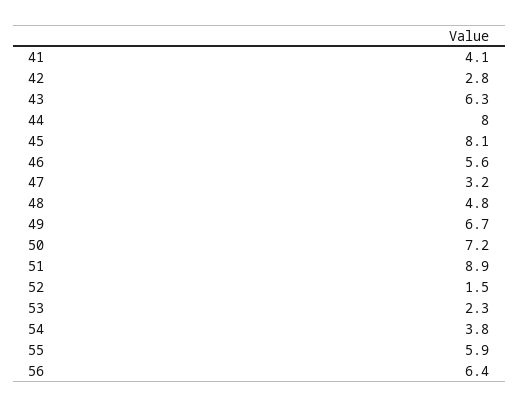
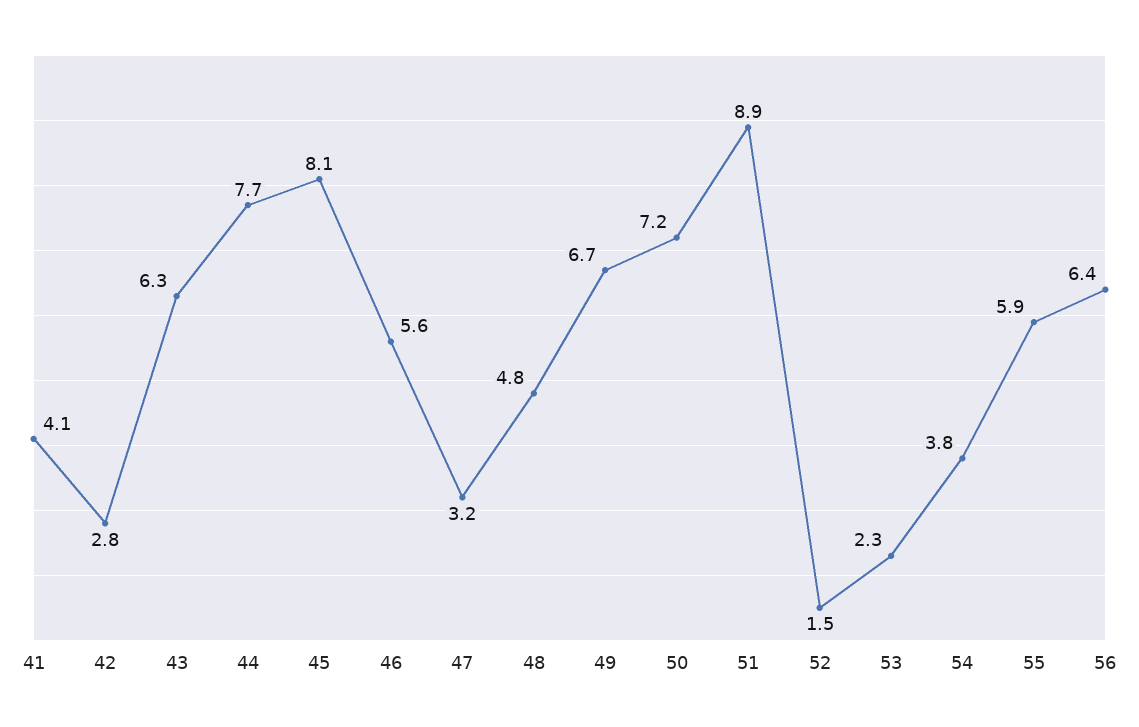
  {
    "41": 4.1,
    "42": 2.8,
    "43": 6.3,
-   "44": 8,
+   "44": 7.7,
    "45": 8.1,
    "46": 5.6,
    "47": 3.2,
    "48": 4.8,
    "49": 6.7,
    "50": 7.2,
    "51": 8.9,
    "52": 1.5,
    "53": 2.3,
    "54": 3.8,
    "55": 5.9,
    "56": 6.4
  }

